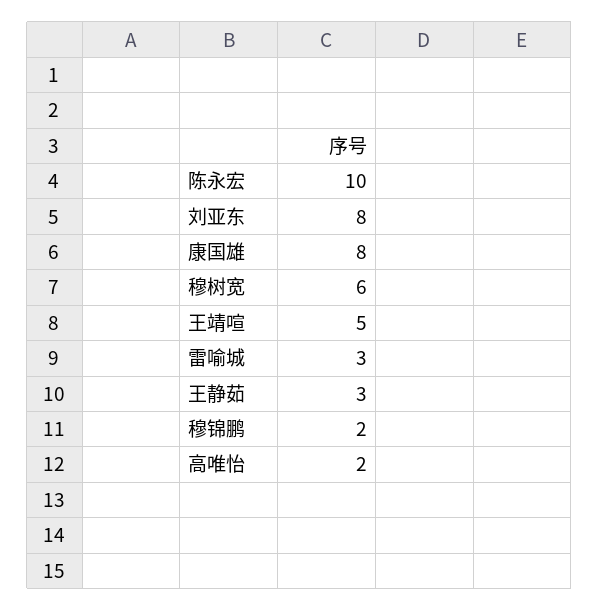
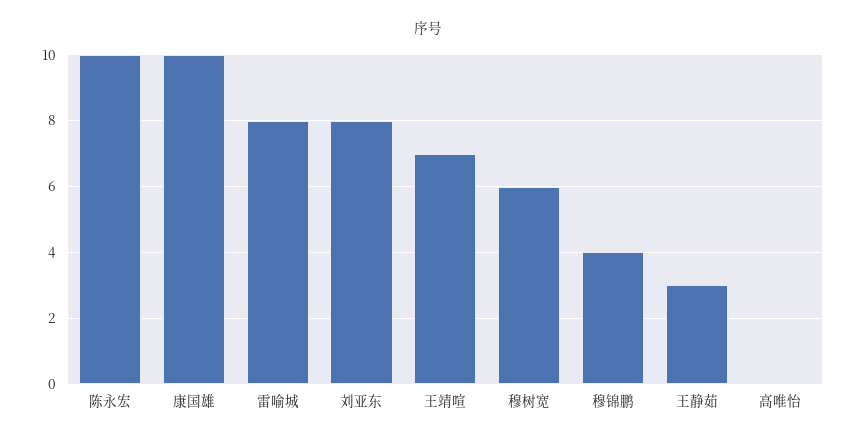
  {
    "陈永宏": 10,
    "刘亚东": 8,
-   "康国雄": 8,
+   "康国雄": 10,
    "穆树宽": 6,
-   "王靖喧": 5,
+   "王靖喧": 7,
-   "雷喻城": 3,
+   "雷喻城": 8,
    "王静茹": 3,
-   "穆锦鹏": 2,
+   "穆锦鹏": 4,
-   "高唯怡": 2
+   "高唯怡": 0
  }

